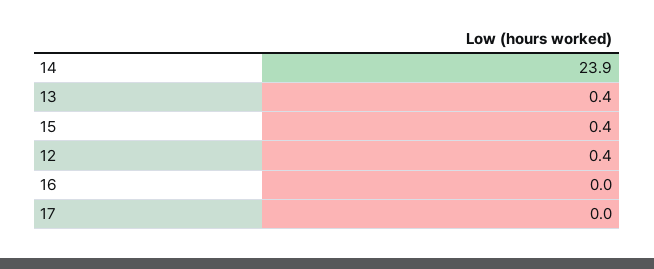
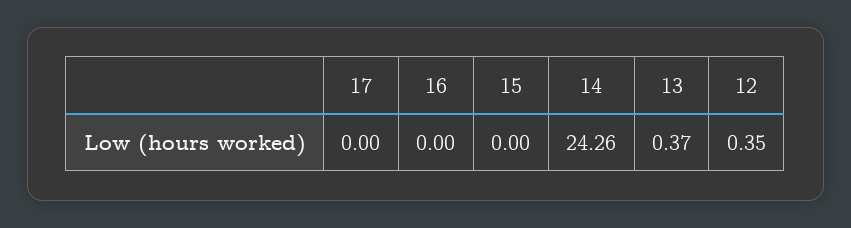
  {
-   "14": 23.9,
+   "14": 24.26,
    "13": 0.37,
-   "15": 0.4,
+   "15": 0,
    "12": 0.35,
    "16": 0,
    "17": 0
  }

